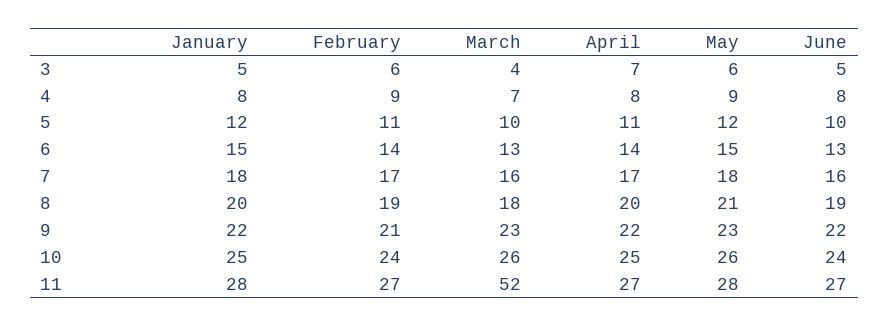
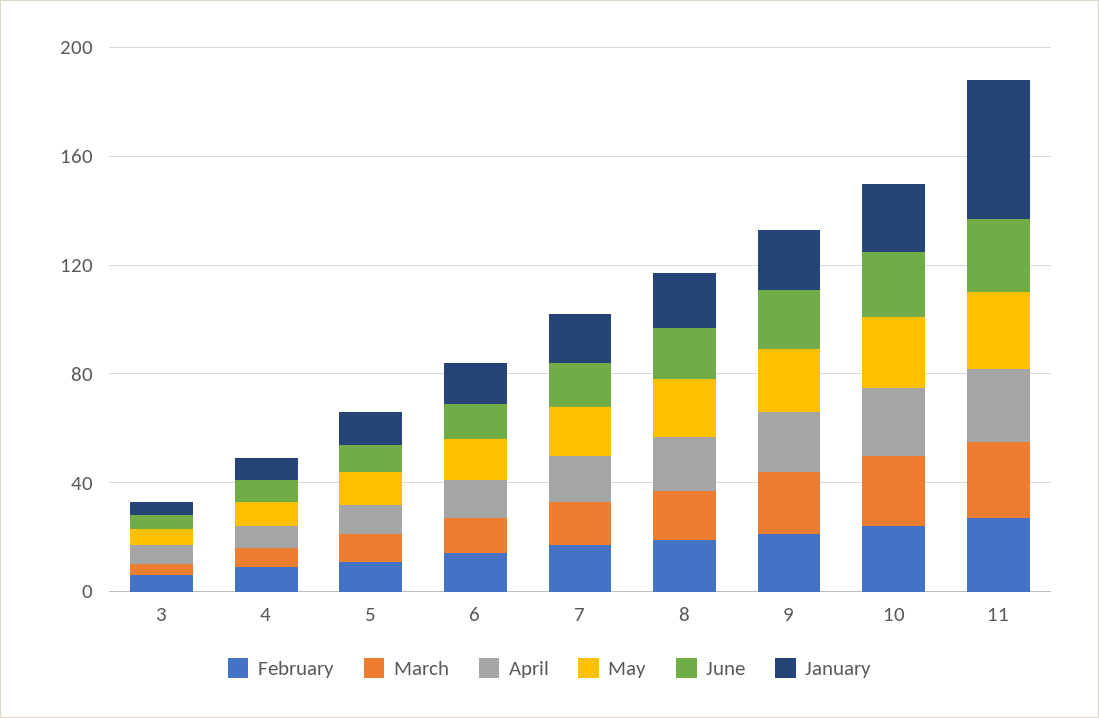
  {
    "January": {
      "3": 5,
      "4": 8,
      "5": 12,
      "6": 15,
      "7": 18,
      "8": 20,
      "9": 22,
      "10": 25,
-     "11": 28
+     "11": 50
    },
    "February": {
      "3": 6,
      "4": 9,
      "5": 11,
      "6": 14,
      "7": 17,
      "8": 19,
      "9": 21,
      "10": 24,
      "11": 27
    },
    "March": {
      "3": 4,
      "4": 7,
      "5": 10,
      "6": 13,
      "7": 16,
      "8": 18,
      "9": 23,
      "10": 26,
-     "11": 52
+     "11": 30
    },
    "April": {
      "3": 7,
      "4": 8,
      "5": 11,
      "6": 14,
      "7": 17,
      "8": 20,
      "9": 22,
      "10": 25,
      "11": 27
    },
    "May": {
      "3": 6,
      "4": 9,
      "5": 12,
      "6": 15,
      "7": 18,
      "8": 21,
      "9": 23,
      "10": 26,
      "11": 28
    },
    "June": {
      "3": 5,
      "4": 8,
      "5": 10,
      "6": 13,
      "7": 16,
      "8": 19,
      "9": 22,
      "10": 24,
      "11": 27
    }
  }

